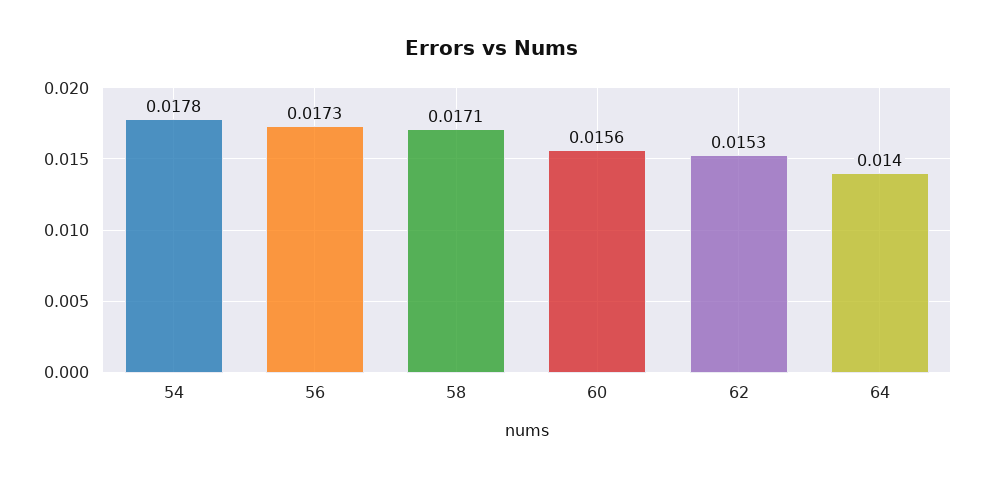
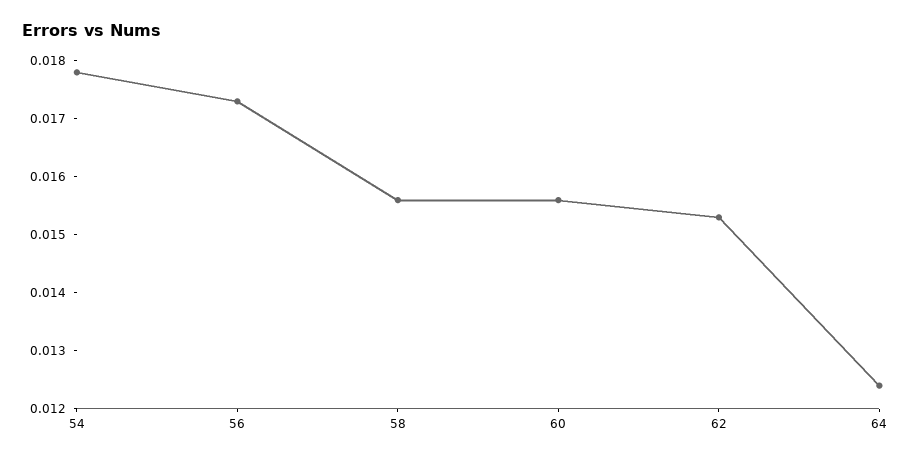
  {
    "54": 0.0178,
    "56": 0.0173,
-   "58": 0.0171,
+   "58": 0.0155,
    "60": 0.0156,
    "62": 0.0153,
-   "64": 0.014
+   "64": 0.0125
  }

